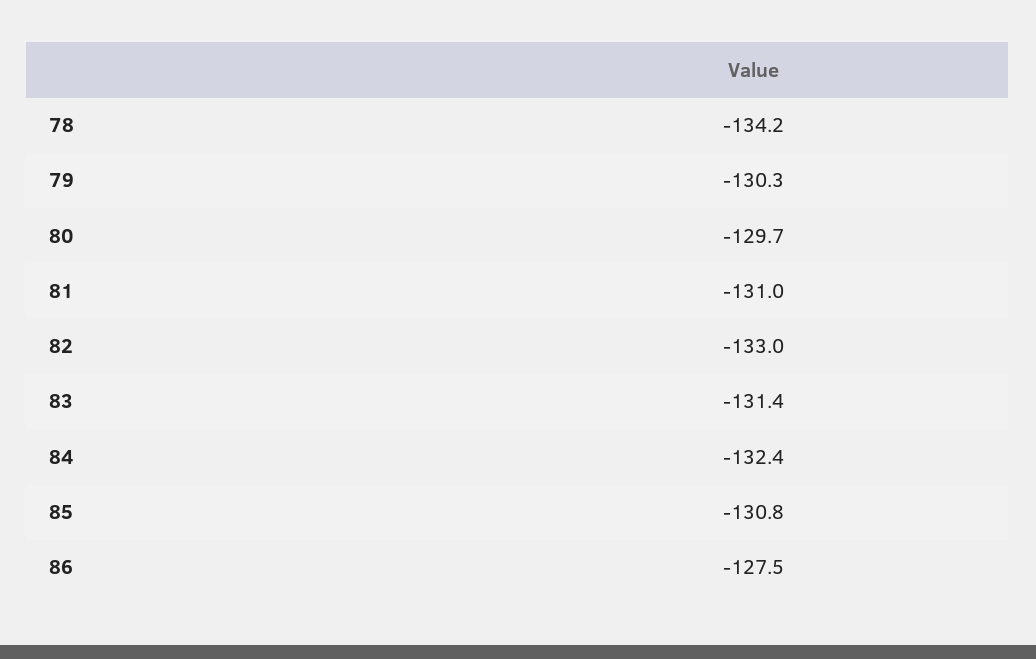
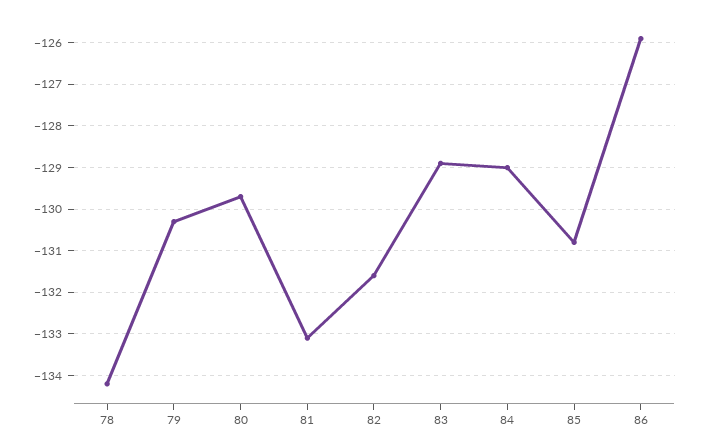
  {
    "78": -134.2,
    "79": -130.3,
    "80": -129.7,
-   "81": -131,
+   "81": -133,
-   "82": -133,
+   "82": -131.5,
-   "83": -131.4,
+   "83": -129,
-   "84": -132.4,
+   "84": -129,
    "85": -130.8,
-   "86": -127.5
+   "86": -126
  }

